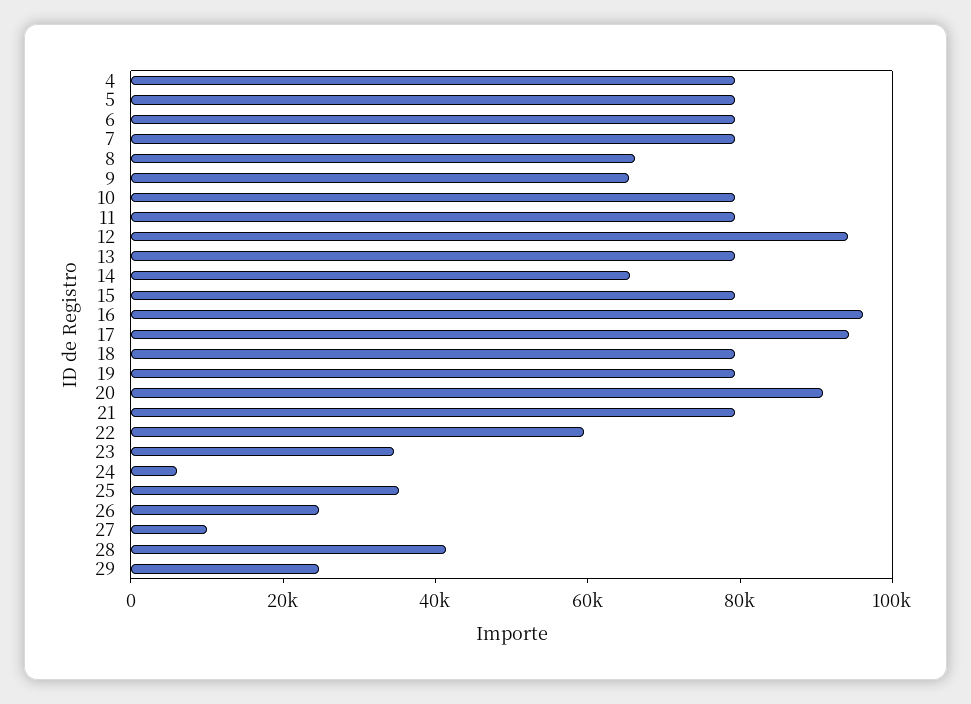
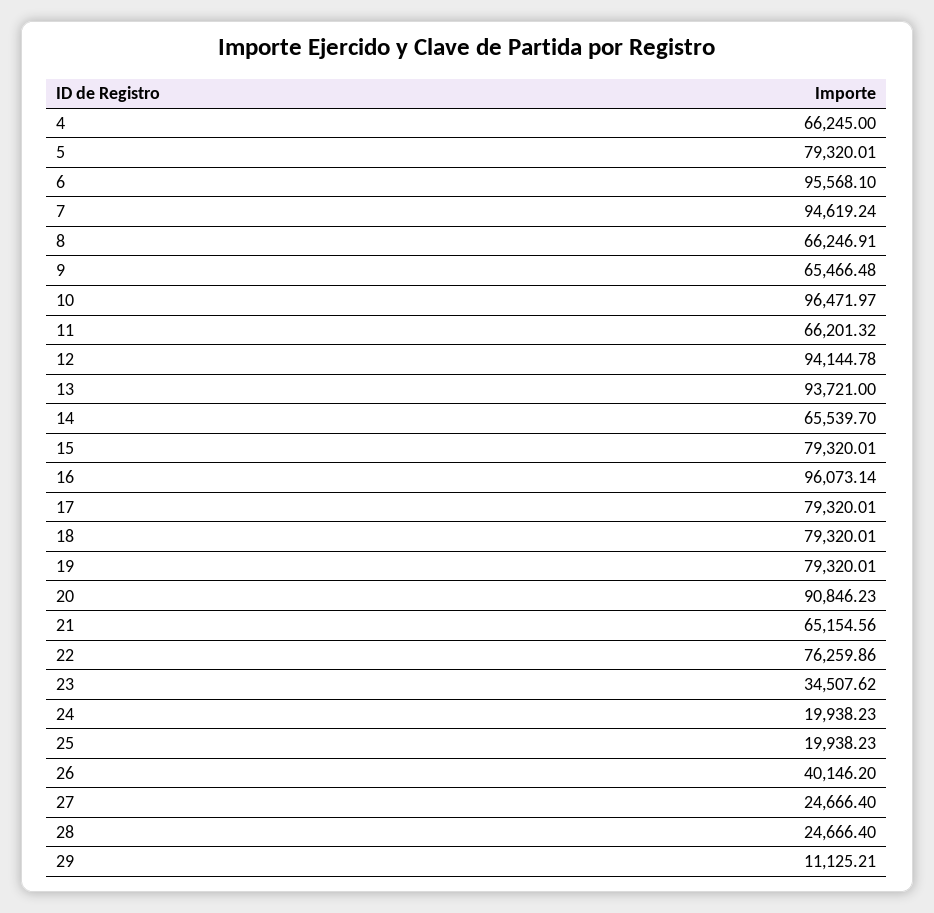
  {
-   "4": 80000,
+   "4": 66245,
    "5": 79320.01,
-   "6": 80000,
+   "6": 95568.1,
-   "7": 80000,
+   "7": 94619.24,
    "8": 66246.91,
    "9": 65466.48,
-   "10": 80000,
+   "10": 96471.97,
-   "11": 80000,
+   "11": 66201.32,
    "12": 94144.78,
-   "13": 80000,
+   "13": 93721,
    "14": 65539.7,
    "15": 79320.01,
    "16": 96073.14,
-   "17": 95000,
+   "17": 79320.01,
    "18": 79320.01,
    "19": 79320.01,
    "20": 90846.23,
-   "21": 80000,
+   "21": 65154.56,
-   "22": 60000,
+   "22": 76259.86,
    "23": 34507.62,
-   "24": 5000,
+   "24": 19938.23,
-   "25": 35000,
+   "25": 19938.23,
-   "26": 25000,
+   "26": 40146.2,
-   "27": 10000,
+   "27": 24666.4,
-   "28": 40000,
+   "28": 24666.4,
-   "29": 25000
+   "29": 11125.21
  }

